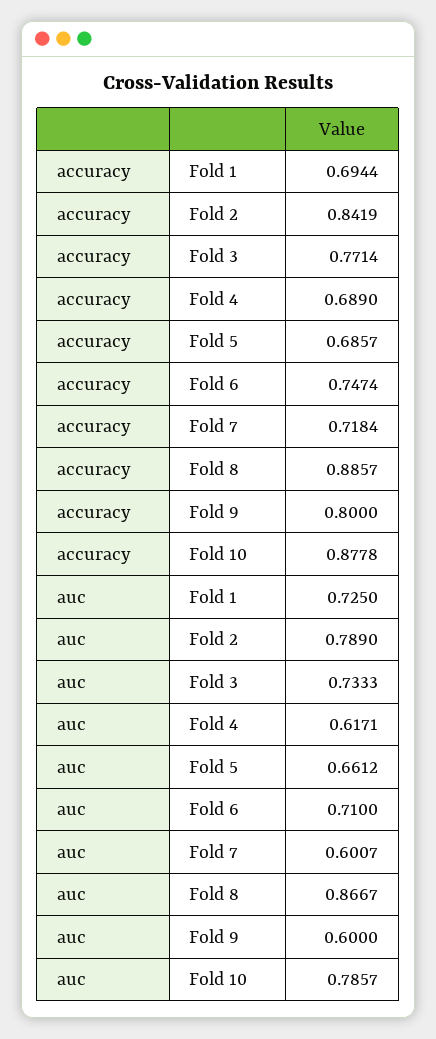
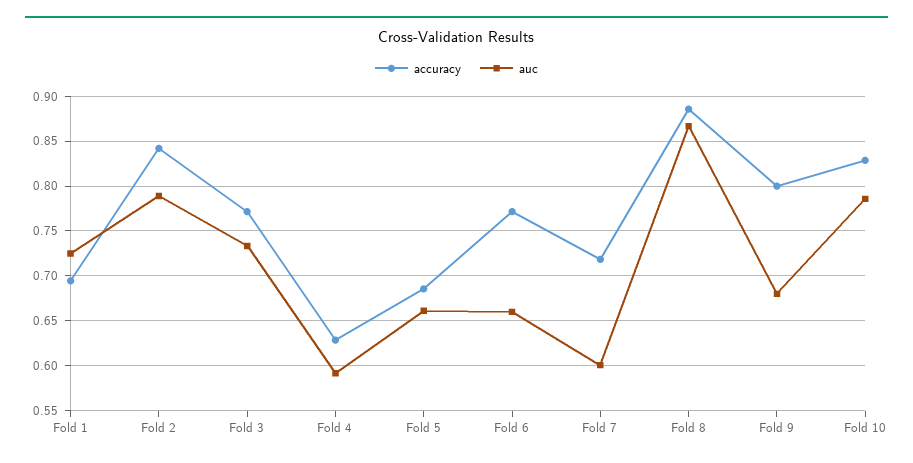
  {
    "accuracy": {
      "Fold 1": 0.6944,
      "Fold 2": 0.8419,
      "Fold 3": 0.7714,
-     "Fold 4": 0.689,
+     "Fold 4": 0.63,
      "Fold 5": 0.6857,
-     "Fold 6": 0.7474,
+     "Fold 6": 0.77,
      "Fold 7": 0.7184,
      "Fold 8": 0.8857,
      "Fold 9": 0.8,
-     "Fold 10": 0.8778
+     "Fold 10": 0.83
    },
    "auc": {
      "Fold 1": 0.725,
      "Fold 2": 0.789,
      "Fold 3": 0.7333,
-     "Fold 4": 0.6171,
+     "Fold 4": 0.59,
      "Fold 5": 0.6612,
-     "Fold 6": 0.71,
+     "Fold 6": 0.66,
      "Fold 7": 0.6007,
      "Fold 8": 0.8667,
-     "Fold 9": 0.6,
+     "Fold 9": 0.68,
      "Fold 10": 0.7857
    }
  }

